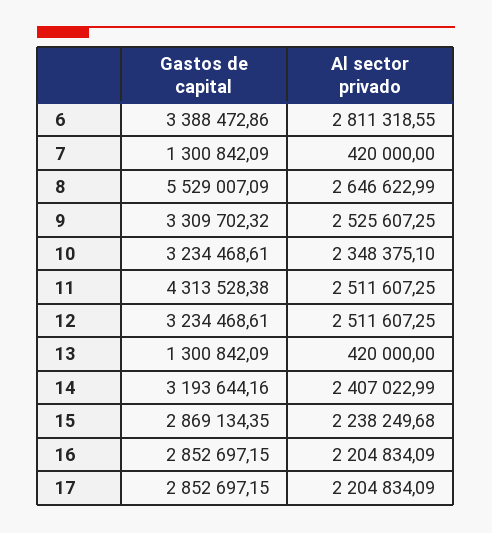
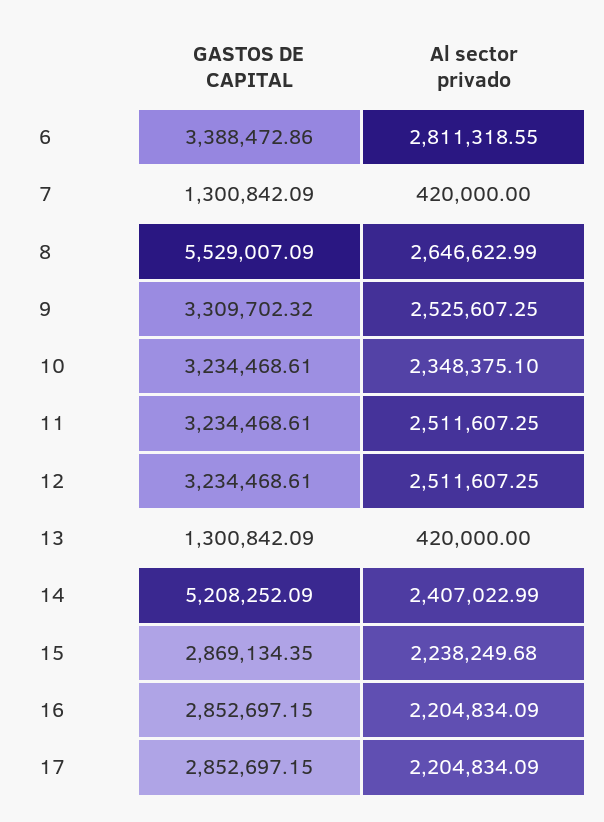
  {
    "Gastos de capital": {
      "6": 3388472.86,
      "7": 1300842.09,
      "8": 5529007.09,
      "9": 3309702.32,
      "10": 3234468.61,
-     "11": 4313528.38,
+     "11": 3234468.61,
      "12": 3234468.61,
      "13": 1300842.09,
-     "14": 3193644.16,
+     "14": 5208252.09,
      "15": 2869134.35,
      "16": 2852697.15,
      "17": 2852697.15
    },
    "Al sector privado": {
      "6": 2811318.55,
      "7": 420000,
      "8": 2646622.99,
      "9": 2525607.25,
      "10": 2348375.1,
      "11": 2511607.25,
      "12": 2511607.25,
      "13": 420000,
      "14": 2407022.99,
      "15": 2238249.68,
      "16": 2204834.09,
      "17": 2204834.09
    }
  }

